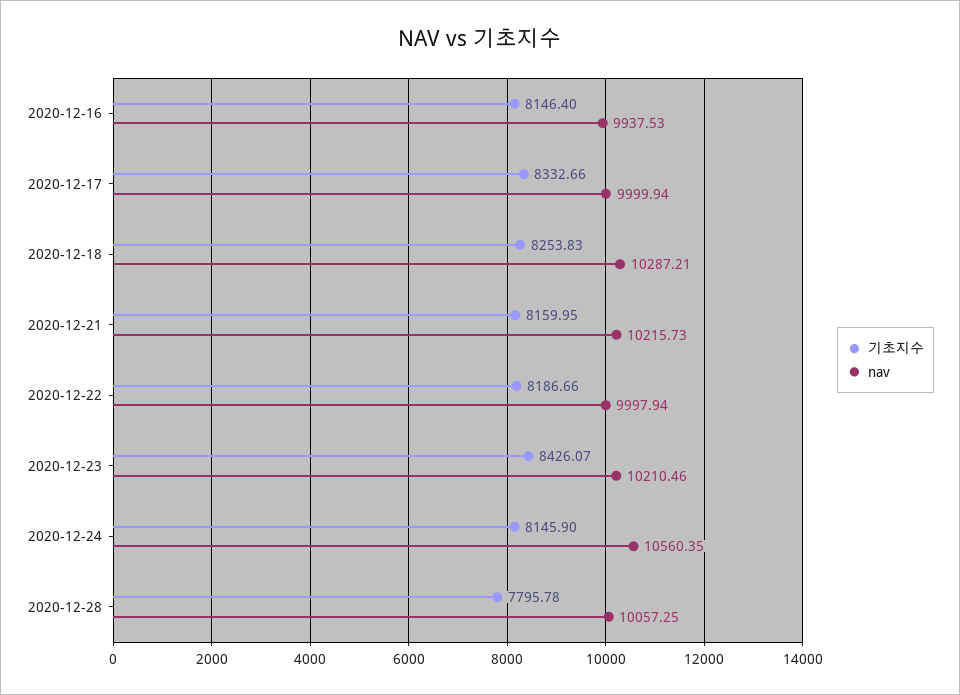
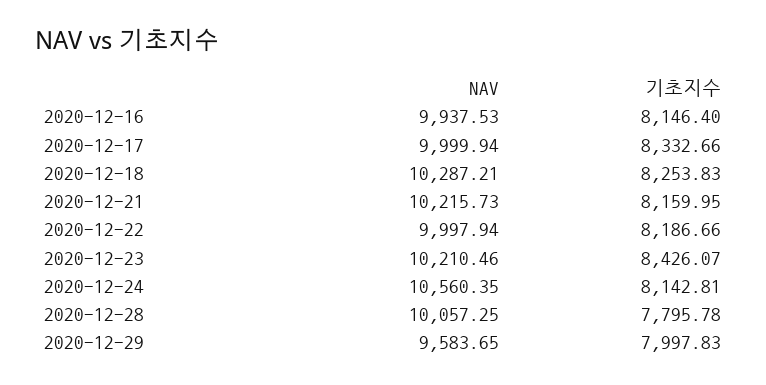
  {
    "기초지수": {
      "2020-12-16": 8146.4,
      "2020-12-17": 8332.66,
      "2020-12-18": 8253.83,
      "2020-12-21": 8159.95,
      "2020-12-22": 8186.66,
      "2020-12-23": 8426.07,
-     "2020-12-24": 8145.9,
+     "2020-12-24": 8142.81,
-     "2020-12-28": 7795.78
+     "2020-12-28": 7795.78,
+     "2020-12-29": 7997.83
    },
    "nav": {
      "2020-12-16": 9937.53,
      "2020-12-17": 9999.94,
      "2020-12-18": 10287.21,
      "2020-12-21": 10215.73,
      "2020-12-22": 9997.94,
      "2020-12-23": 10210.46,
      "2020-12-24": 10560.35,
-     "2020-12-28": 10057.25
+     "2020-12-28": 10057.25,
+     "2020-12-29": 9583.65
    }
  }

